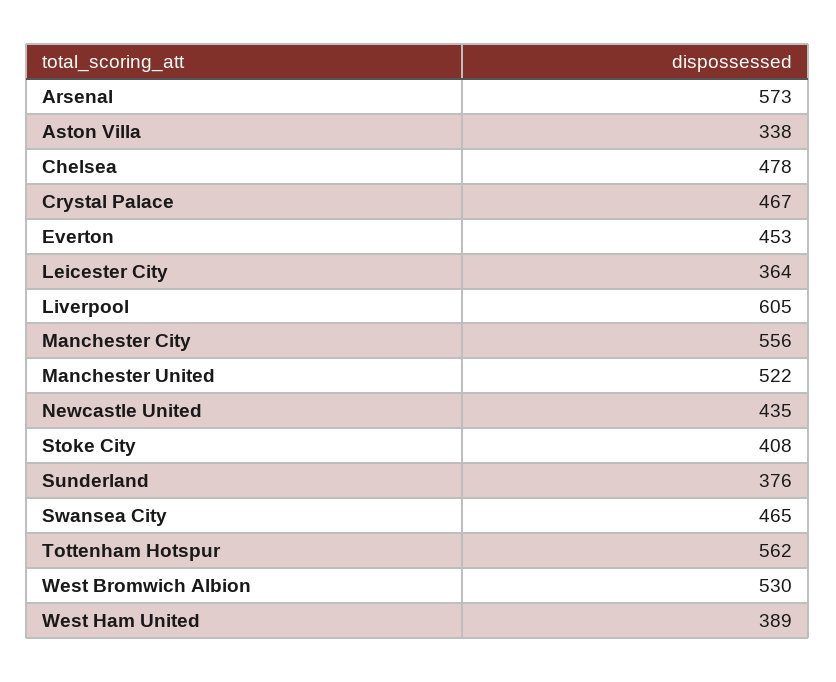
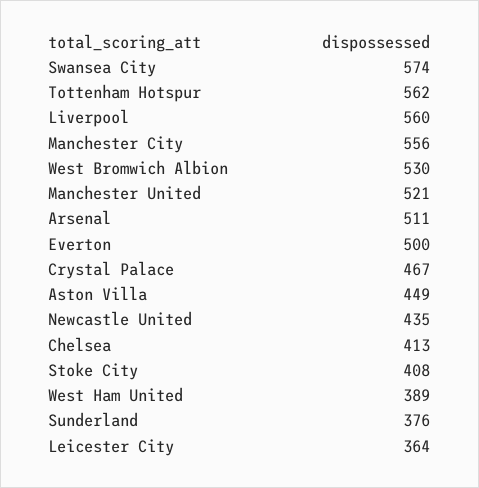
  {
-   "Arsenal": 573,
+   "Arsenal": 511,
-   "Aston Villa": 338,
+   "Aston Villa": 449,
-   "Chelsea": 478,
+   "Chelsea": 413,
    "Crystal Palace": 467,
-   "Everton": 453,
+   "Everton": 500,
    "Leicester City": 364,
-   "Liverpool": 605,
+   "Liverpool": 560,
    "Manchester City": 556,
-   "Manchester United": 522,
+   "Manchester United": 521,
    "Newcastle United": 435,
    "Stoke City": 408,
    "Sunderland": 376,
-   "Swansea City": 465,
+   "Swansea City": 574,
    "Tottenham Hotspur": 562,
    "West Bromwich Albion": 530,
    "West Ham United": 389
  }

